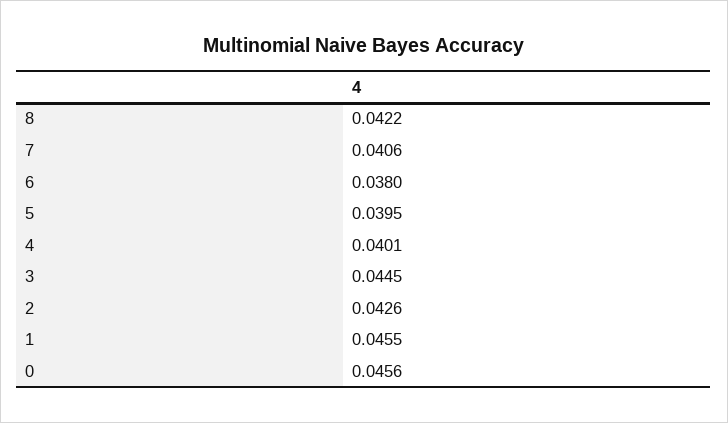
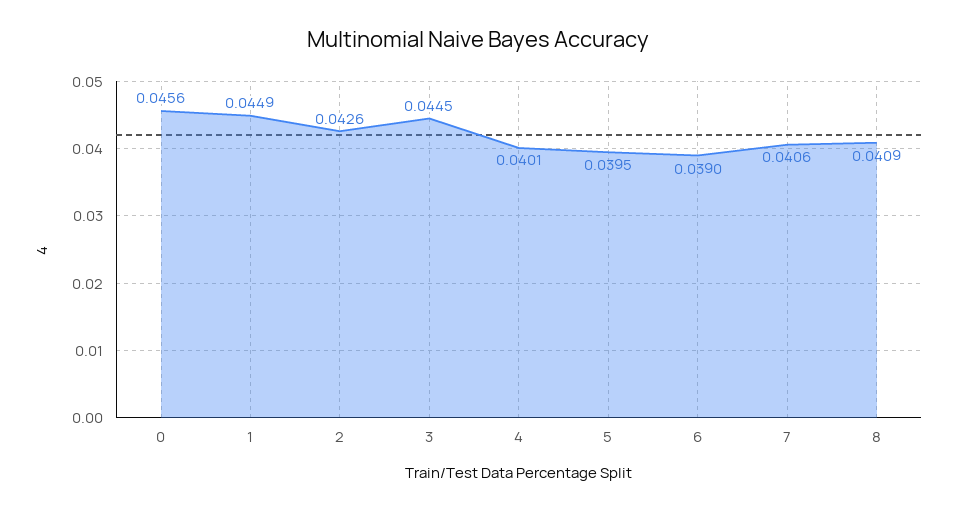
  {
-   "8": 0.0422,
+   "8": 0.0409,
    "7": 0.0406,
-   "6": 0.038,
+   "6": 0.039,
    "5": 0.0395,
    "4": 0.0401,
    "3": 0.0445,
    "2": 0.0426,
-   "1": 0.0455,
+   "1": 0.0449,
    "0": 0.0456
  }

